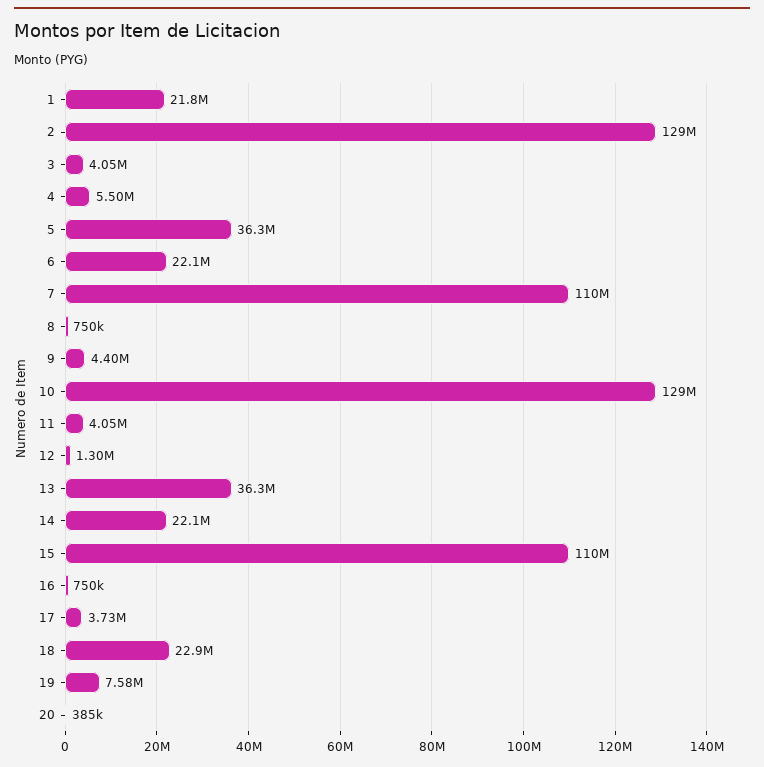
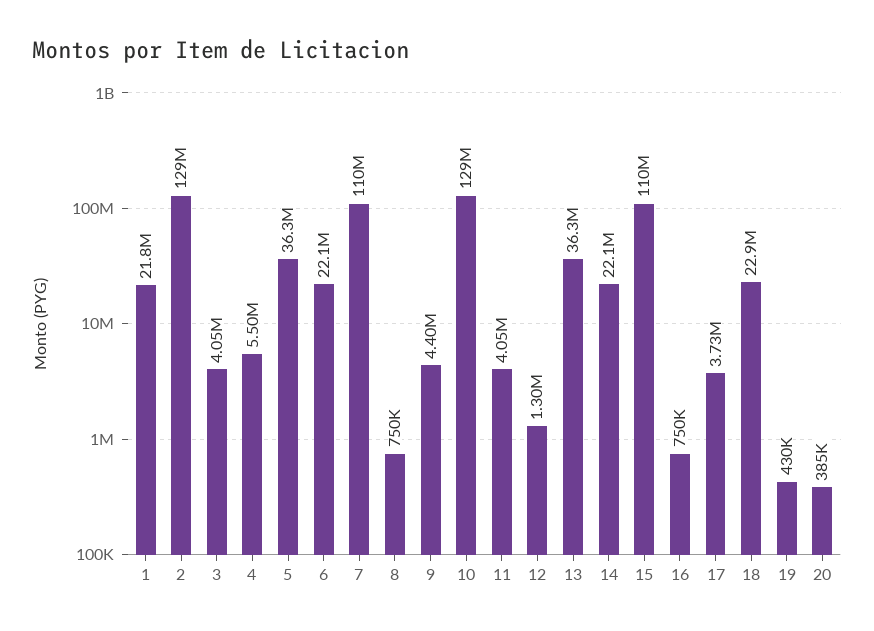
  {
    "1": 21800000,
    "2": 129000000,
    "3": 4050000,
    "4": 5500000,
    "5": 36300000,
    "6": 22100000,
    "7": 110000000,
    "8": 750000,
    "9": 4400000,
    "10": 129000000,
    "11": 4050000,
    "12": 1300000,
    "13": 36300000,
    "14": 22100000,
    "15": 110000000,
    "16": 750000,
    "17": 3730000,
    "18": 22900000,
-   "19": 7580000,
+   "19": 430000,
    "20": 385000
  }

